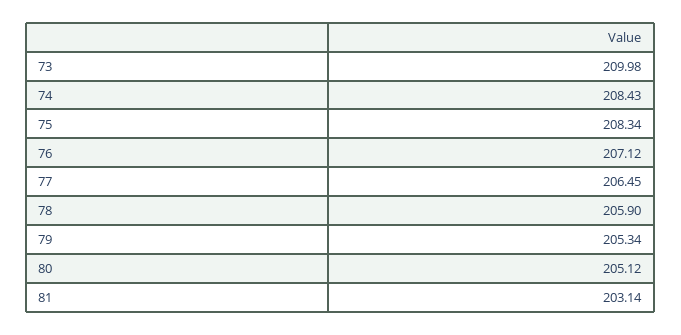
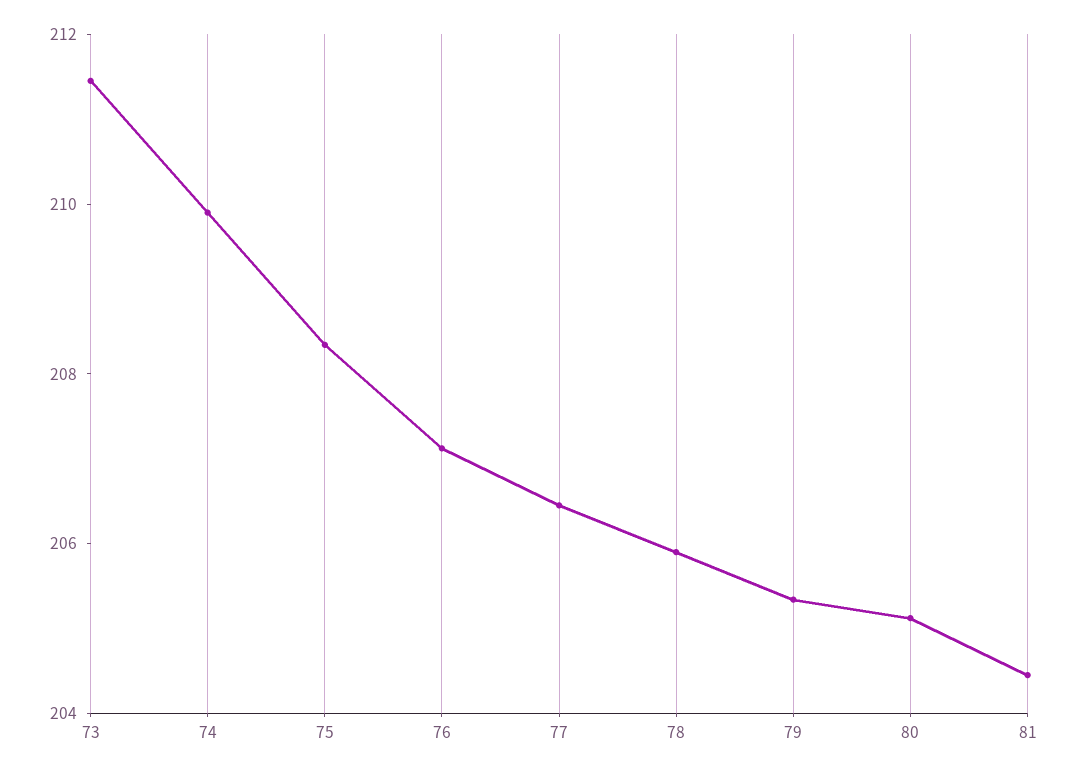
  {
-   "73": 209.98,
+   "73": 211.5,
-   "74": 208.43,
+   "74": 210,
    "75": 208.34,
    "76": 207.12,
    "77": 206.45,
    "78": 205.9,
    "79": 205.34,
    "80": 205.12,
-   "81": 203.14
+   "81": 204.5
  }

